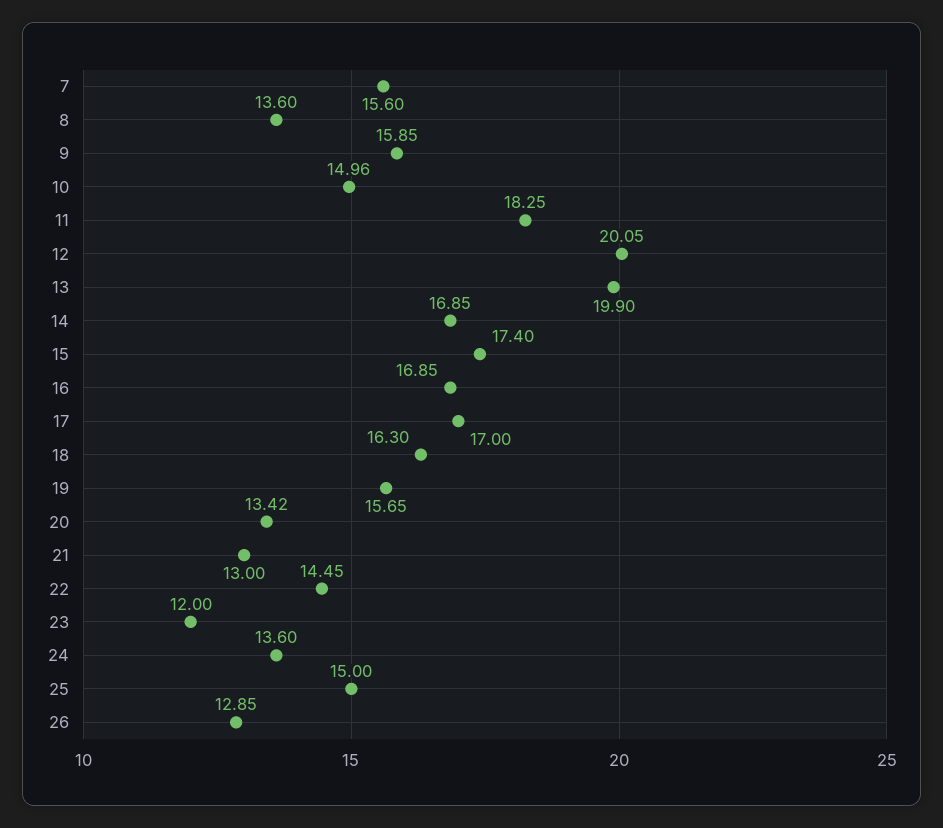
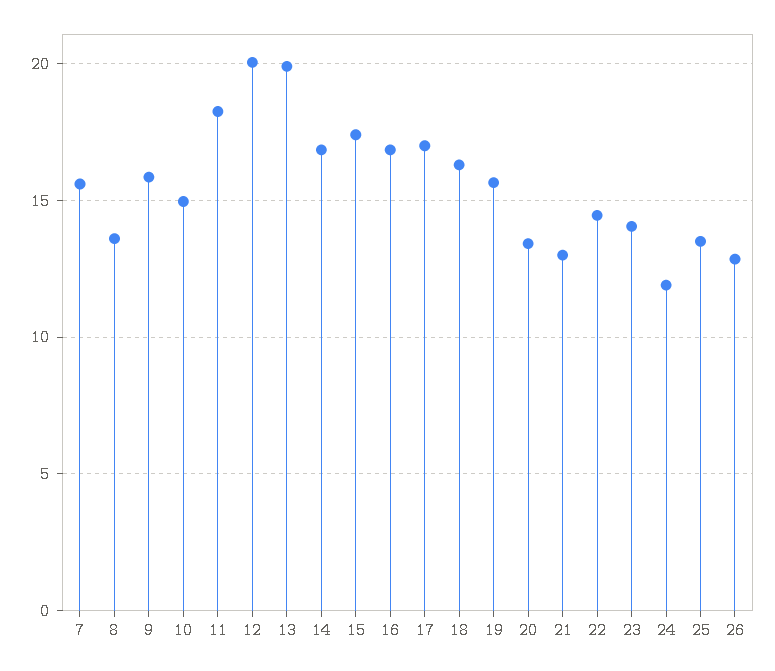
  {
    "7": 15.6,
    "8": 13.6,
    "9": 15.85,
    "10": 14.96,
    "11": 18.25,
    "12": 20.05,
    "13": 19.9,
    "14": 16.85,
    "15": 17.4,
    "16": 16.85,
    "17": 17,
    "18": 16.3,
    "19": 15.65,
    "20": 13.42,
    "21": 13,
    "22": 14.45,
-   "23": 12,
+   "23": 14,
-   "24": 13.6,
+   "24": 12,
-   "25": 15,
+   "25": 13.5,
    "26": 12.85
  }

